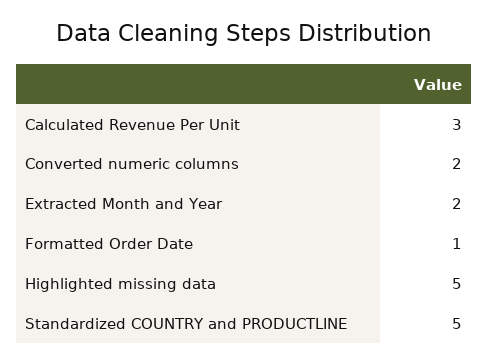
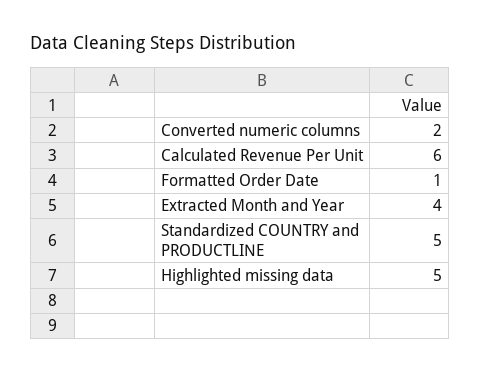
  {
-   "Calculated Revenue Per Unit": 3,
+   "Calculated Revenue Per Unit": 6,
    "Converted numeric columns": 2,
-   "Extracted Month and Year": 2,
+   "Extracted Month and Year": 4,
    "Formatted Order Date": 1,
    "Highlighted missing data": 5,
    "Standardized COUNTRY and PRODUCTLINE": 5
  }

